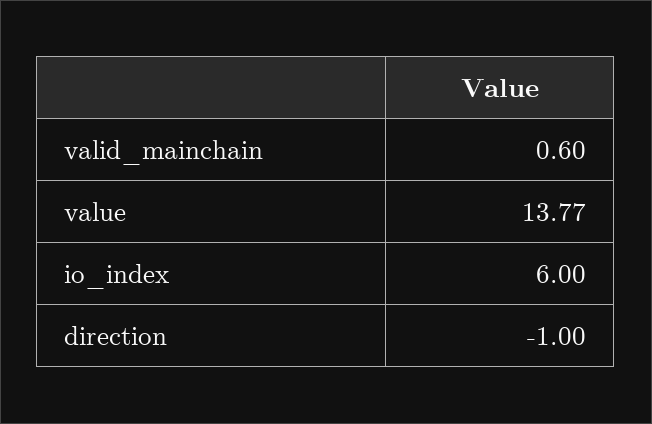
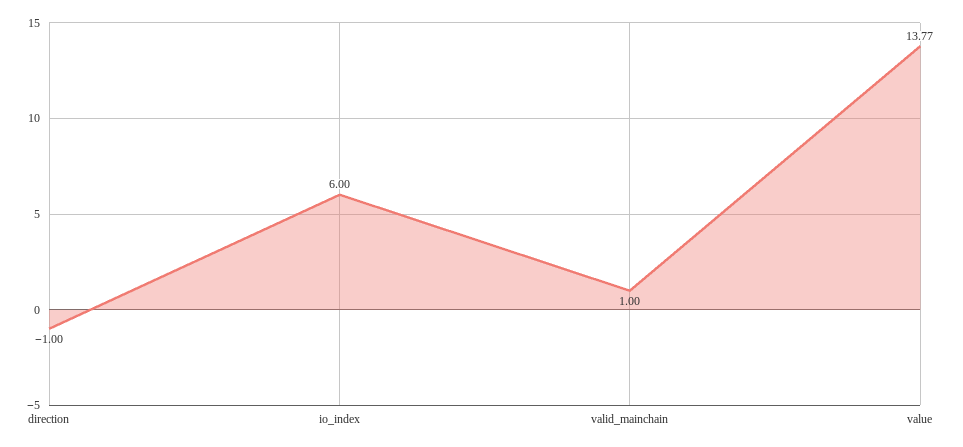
  {
-   "valid_mainchain": 0.6,
+   "valid_mainchain": 1,
    "value": 13.77,
    "io_index": 6,
    "direction": -1
  }

